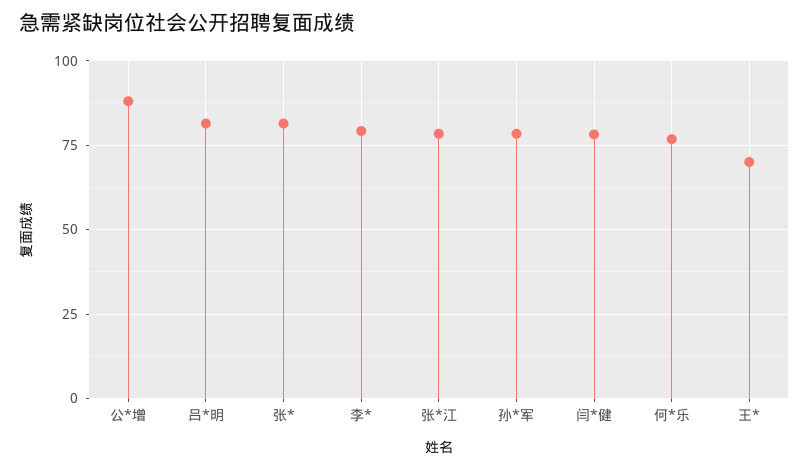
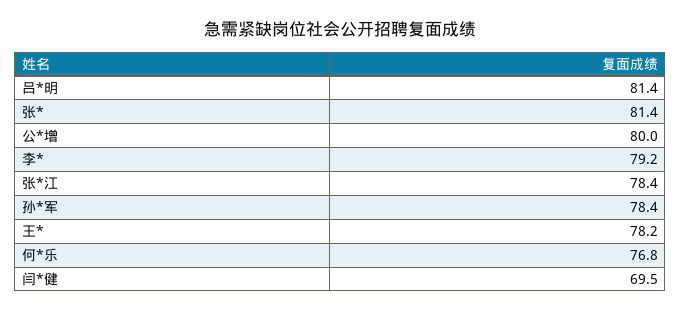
  {
-   "公*增": 87.5,
+   "公*增": 80,
    "吕*明": 81.4,
    "张*": 81.4,
    "李*": 79.2,
    "张*江": 78.4,
    "孙*军": 78.4,
-   "闫*健": 77.5,
+   "闫*健": 69.5,
    "何*乐": 76.8,
-   "王*": 70
+   "王*": 78.2
  }

